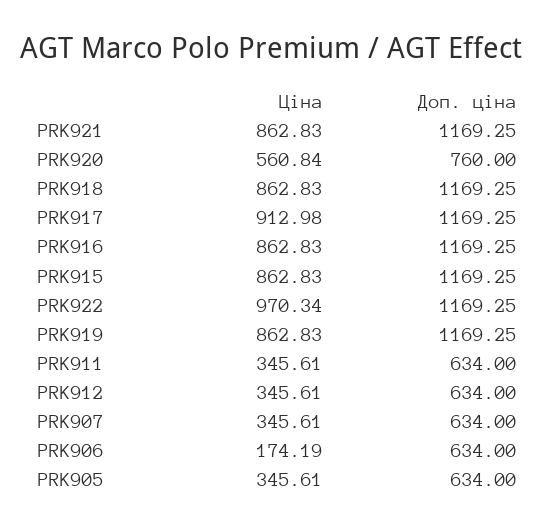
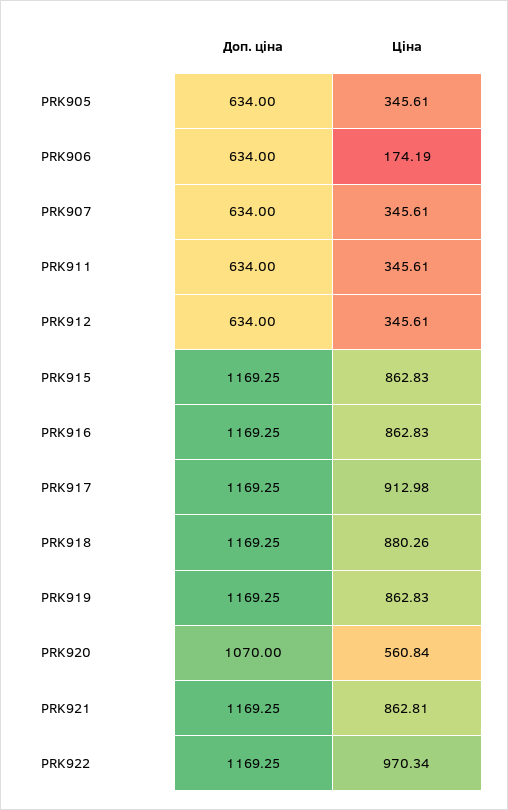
  {
    "Ціна": {
-     "PRK921": 862.83,
+     "PRK921": 862.81,
      "PRK920": 560.84,
-     "PRK918": 862.83,
+     "PRK918": 880.26,
      "PRK917": 912.98,
      "PRK916": 862.83,
      "PRK915": 862.83,
      "PRK922": 970.34,
      "PRK919": 862.83,
      "PRK911": 345.61,
      "PRK912": 345.61,
      "PRK907": 345.61,
      "PRK906": 174.19,
      "PRK905": 345.61
    },
    "Доп. ціна": {
      "PRK921": 1169.25,
-     "PRK920": 760,
+     "PRK920": 1070,
      "PRK918": 1169.25,
      "PRK917": 1169.25,
      "PRK916": 1169.25,
      "PRK915": 1169.25,
      "PRK922": 1169.25,
      "PRK919": 1169.25,
      "PRK911": 634,
      "PRK912": 634,
      "PRK907": 634,
      "PRK906": 634,
      "PRK905": 634
    }
  }

